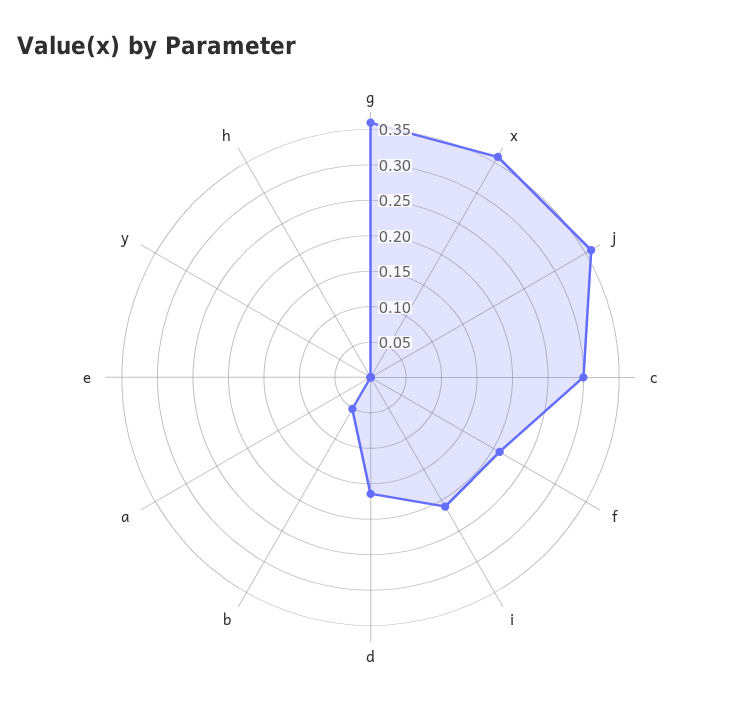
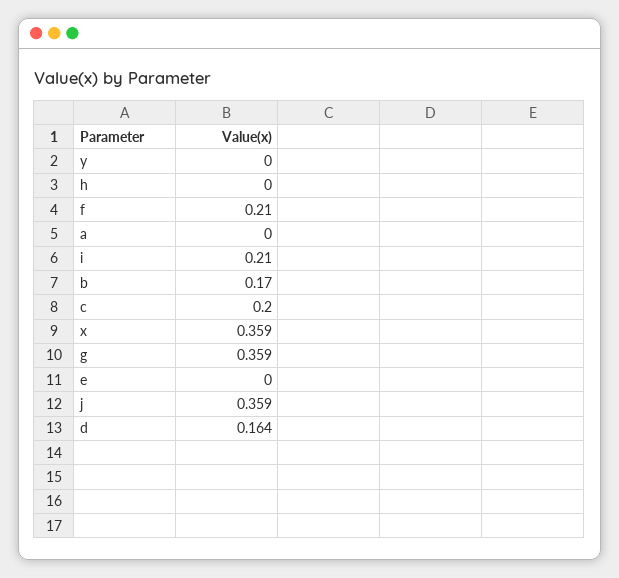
  {
    "g": 0.359,
    "x": 0.359,
    "j": 0.359,
-   "c": 0.3,
+   "c": 0.2,
    "f": 0.21,
    "i": 0.21,
    "d": 0.164,
-   "b": 0.05,
+   "b": 0.17,
    "a": 0,
    "e": 0,
    "y": 0,
    "h": 0
  }

